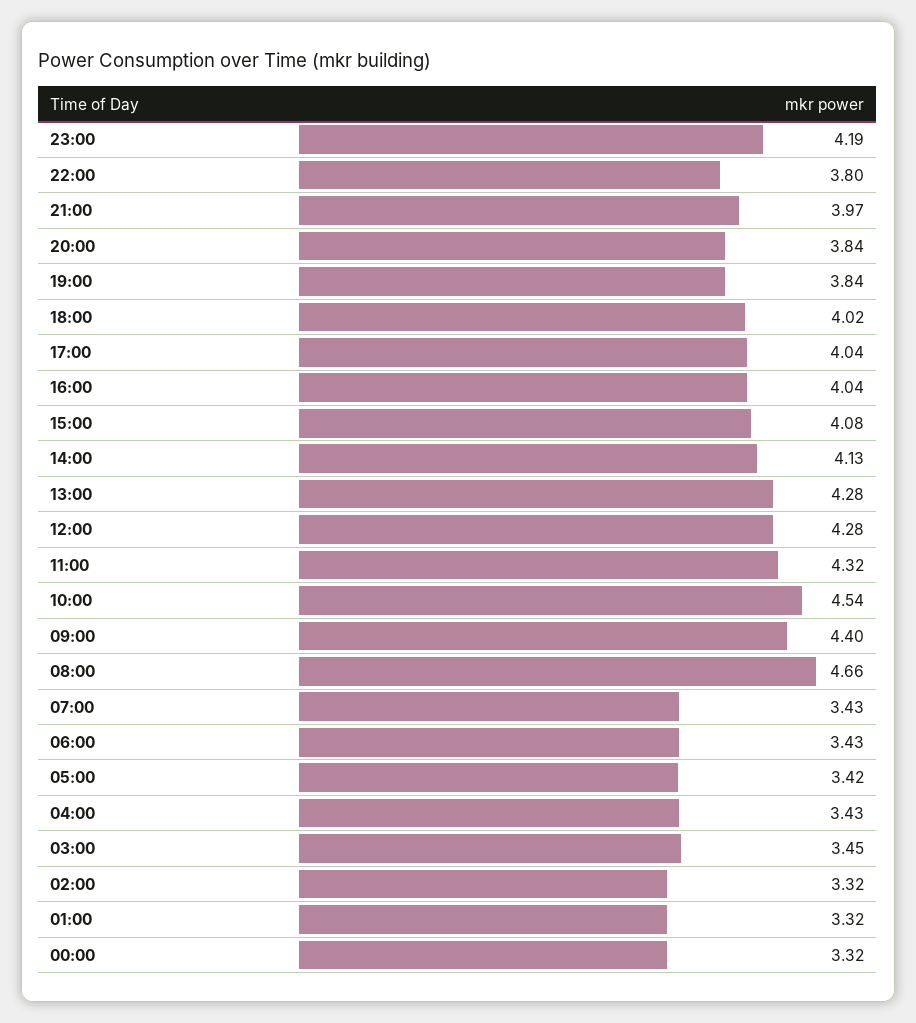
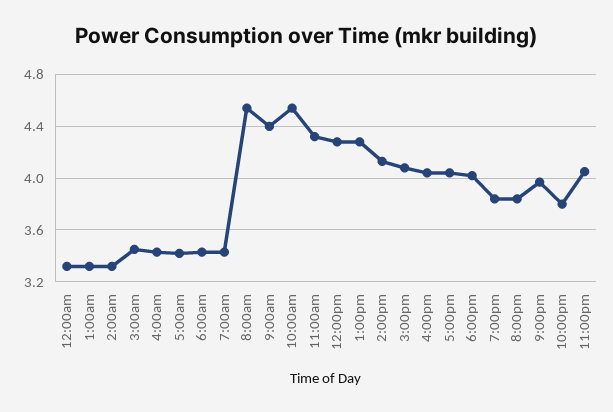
  {
-   "23:00": 4.19,
+   "23:00": 4.05,
    "22:00": 3.8,
    "21:00": 3.97,
    "20:00": 3.84,
    "19:00": 3.84,
    "18:00": 4.02,
    "17:00": 4.04,
    "16:00": 4.04,
    "15:00": 4.08,
    "14:00": 4.13,
    "13:00": 4.28,
    "12:00": 4.28,
    "11:00": 4.32,
    "10:00": 4.54,
    "09:00": 4.4,
-   "08:00": 4.66,
+   "08:00": 4.55,
    "07:00": 3.43,
    "06:00": 3.43,
    "05:00": 3.42,
    "04:00": 3.43,
    "03:00": 3.45,
    "02:00": 3.32,
    "01:00": 3.32,
    "00:00": 3.32
  }

